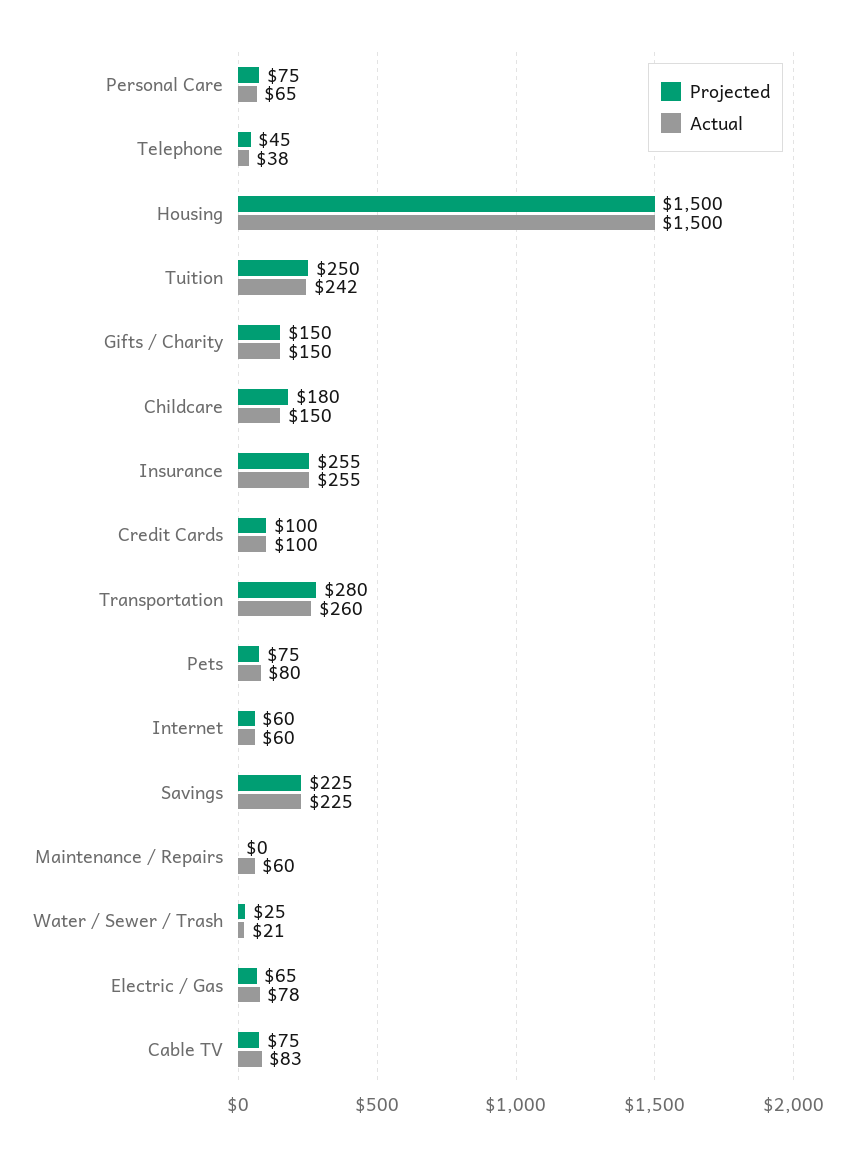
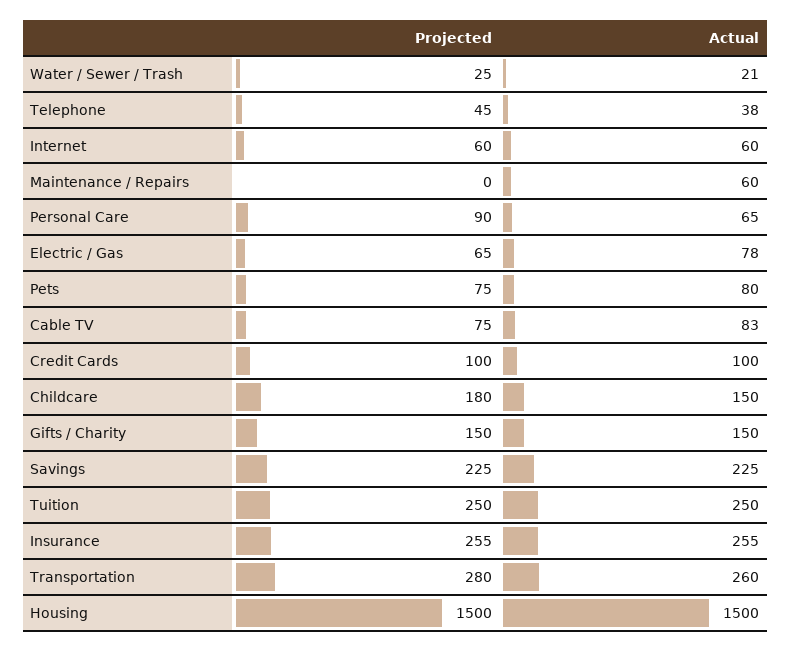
  {
    "Projected": {
-     "Personal Care": 75,
+     "Personal Care": 90,
      "Telephone": 45,
      "Housing": 1500,
      "Tuition": 250,
      "Gifts / Charity": 150,
      "Childcare": 180,
      "Insurance": 255,
      "Credit Cards": 100,
      "Transportation": 280,
      "Pets": 75,
      "Internet": 60,
      "Savings": 225,
      "Maintenance / Repairs": 0,
      "Water / Sewer / Trash": 25,
      "Electric / Gas": 65,
      "Cable TV": 75
    },
    "Actual": {
      "Personal Care": 65,
      "Telephone": 38,
      "Housing": 1500,
-     "Tuition": 242,
+     "Tuition": 250,
      "Gifts / Charity": 150,
      "Childcare": 150,
      "Insurance": 255,
      "Credit Cards": 100,
      "Transportation": 260,
      "Pets": 80,
      "Internet": 60,
      "Savings": 225,
      "Maintenance / Repairs": 60,
      "Water / Sewer / Trash": 21,
      "Electric / Gas": 78,
      "Cable TV": 83
    }
  }

